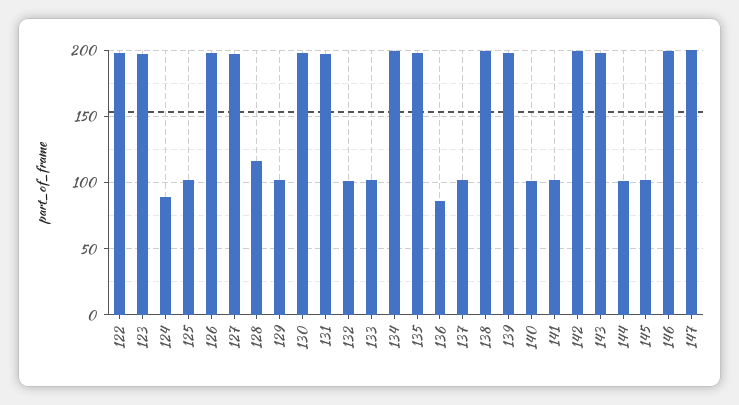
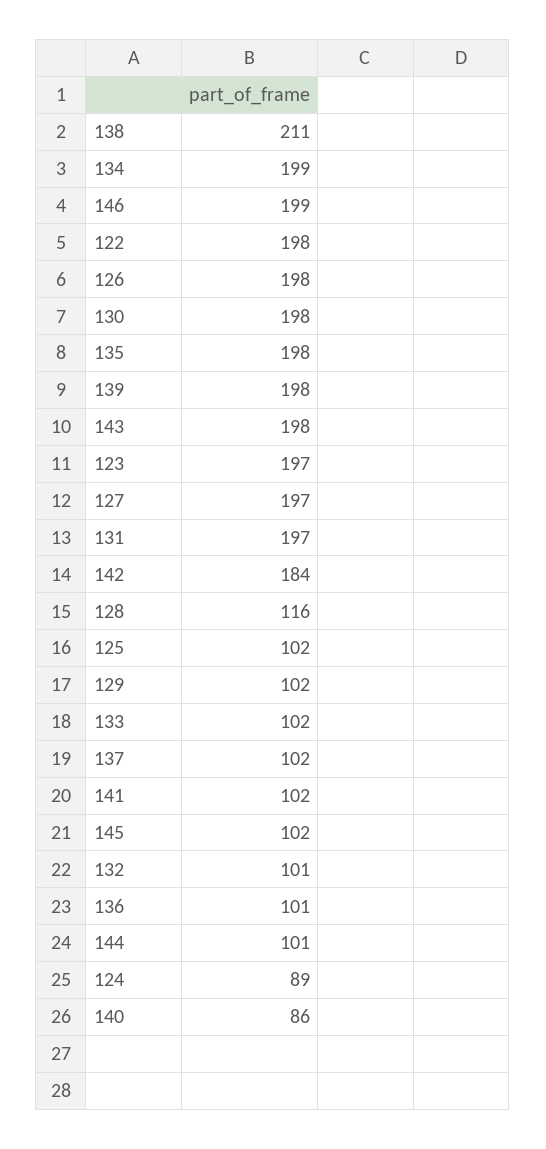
  {
    "122": 198,
    "123": 197,
    "124": 89,
    "125": 102,
    "126": 198,
    "127": 197,
    "128": 116,
    "129": 102,
    "130": 198,
    "131": 197,
    "132": 101,
    "133": 102,
    "134": 199,
    "135": 198,
-   "136": 85,
+   "136": 101,
    "137": 102,
-   "138": 200,
+   "138": 211,
    "139": 198,
-   "140": 100,
+   "140": 86,
    "141": 102,
-   "142": 200,
+   "142": 184,
    "143": 198,
    "144": 101,
    "145": 102,
-   "146": 199,
+   "146": 199
-   "147": 200
  }

